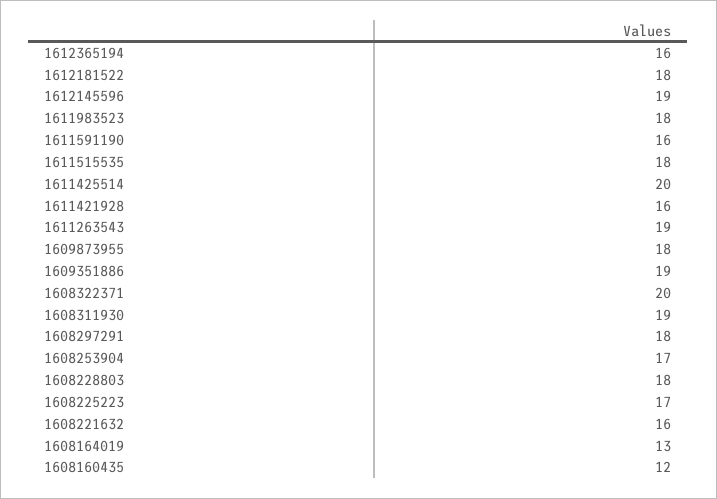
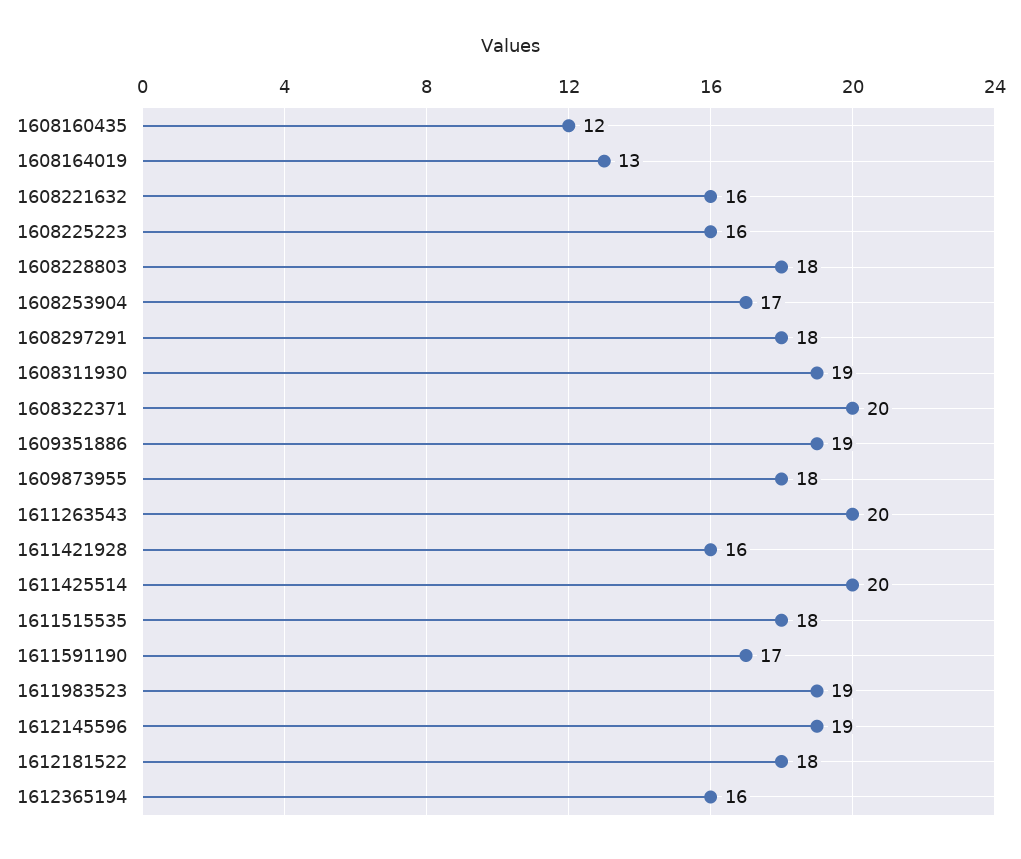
  {
    "1612365194": 16,
    "1612181522": 18,
    "1612145596": 19,
-   "1611983523": 18,
+   "1611983523": 19,
-   "1611591190": 16,
+   "1611591190": 17,
    "1611515535": 18,
    "1611425514": 20,
    "1611421928": 16,
-   "1611263543": 19,
+   "1611263543": 20,
    "1609873955": 18,
    "1609351886": 19,
    "1608322371": 20,
    "1608311930": 19,
    "1608297291": 18,
    "1608253904": 17,
    "1608228803": 18,
-   "1608225223": 17,
+   "1608225223": 16,
    "1608221632": 16,
    "1608164019": 13,
    "1608160435": 12
  }

